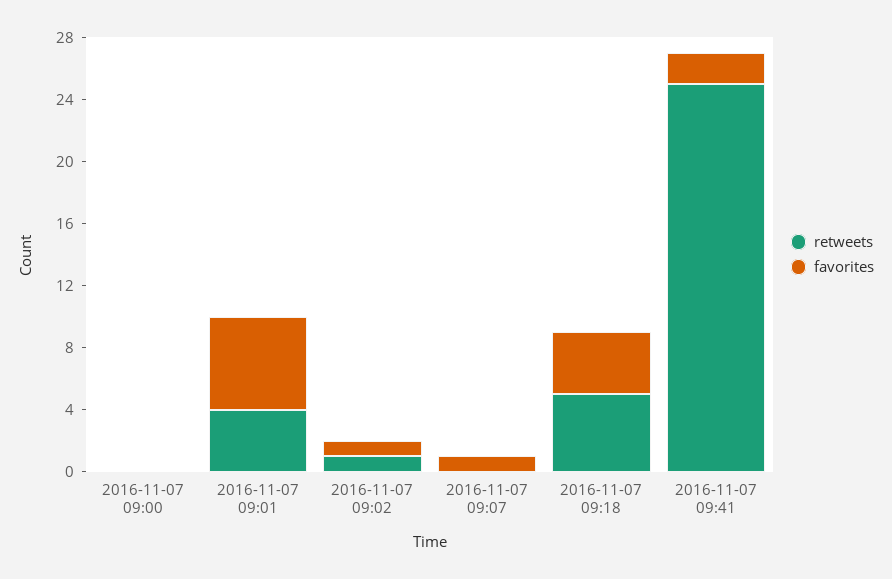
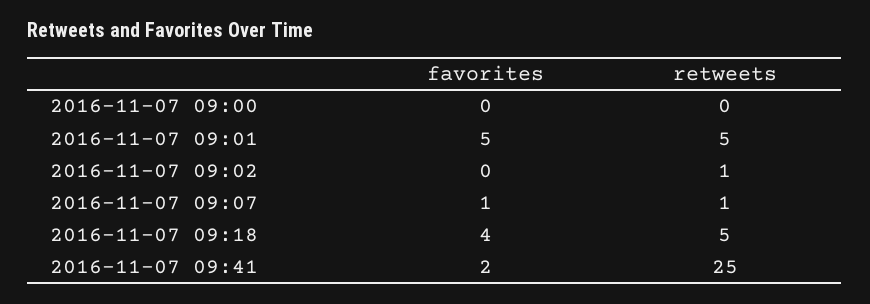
  {
    "retweets": {
      "2016-11-07 09:00": 0,
-     "2016-11-07 09:01": 4,
+     "2016-11-07 09:01": 5,
      "2016-11-07 09:02": 1,
-     "2016-11-07 09:07": 0,
+     "2016-11-07 09:07": 1,
      "2016-11-07 09:18": 5,
      "2016-11-07 09:41": 25
    },
    "favorites": {
      "2016-11-07 09:00": 0,
-     "2016-11-07 09:01": 6,
+     "2016-11-07 09:01": 5,
-     "2016-11-07 09:02": 1,
+     "2016-11-07 09:02": 0,
      "2016-11-07 09:07": 1,
      "2016-11-07 09:18": 4,
      "2016-11-07 09:41": 2
    }
  }

